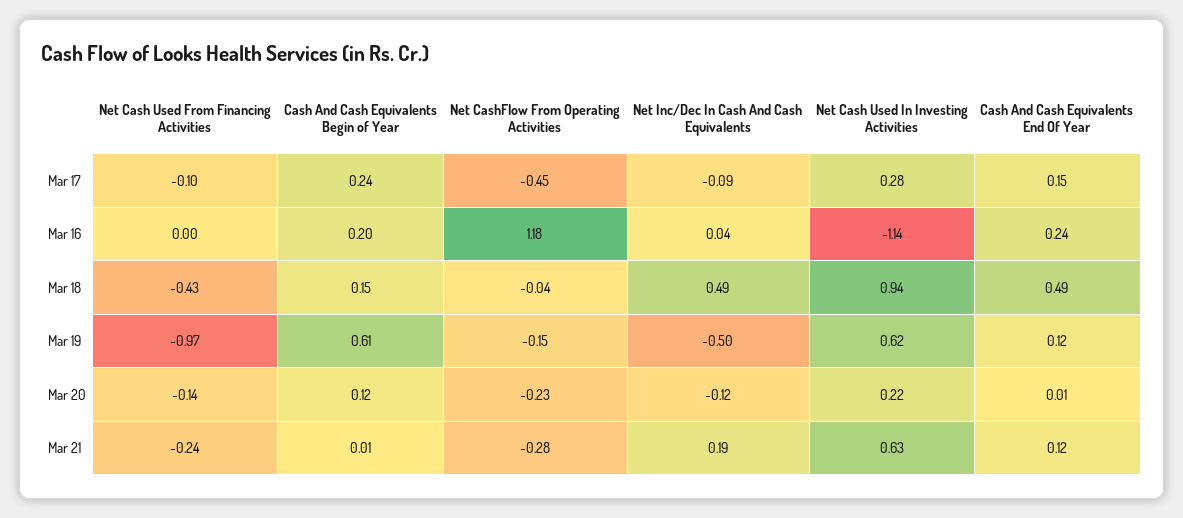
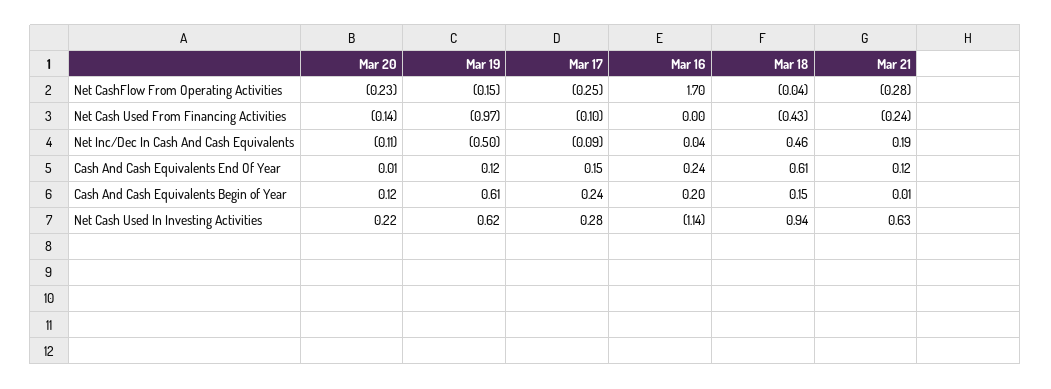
  {
    "Net Cash Used From Financing Activities": {
      "Mar 17": -0.1,
      "Mar 16": 0,
      "Mar 18": -0.43,
      "Mar 19": -0.97,
      "Mar 20": -0.14,
      "Mar 21": -0.24
    },
    "Cash And Cash Equivalents Begin of Year": {
      "Mar 17": 0.24,
      "Mar 16": 0.2,
      "Mar 18": 0.15,
      "Mar 19": 0.61,
      "Mar 20": 0.12,
      "Mar 21": 0.01
    },
    "Net CashFlow From Operating Activities": {
-     "Mar 17": -0.45,
+     "Mar 17": -0.25,
-     "Mar 16": 1.18,
+     "Mar 16": 1.7,
      "Mar 18": -0.04,
      "Mar 19": -0.15,
      "Mar 20": -0.23,
      "Mar 21": -0.28
    },
    "Net Inc/Dec In Cash And Cash Equivalents": {
      "Mar 17": -0.09,
      "Mar 16": 0.04,
-     "Mar 18": 0.49,
+     "Mar 18": 0.46,
      "Mar 19": -0.5,
-     "Mar 20": -0.12,
+     "Mar 20": -0.11,
      "Mar 21": 0.19
    },
    "Net Cash Used In Investing Activities": {
      "Mar 17": 0.28,
      "Mar 16": -1.14,
      "Mar 18": 0.94,
      "Mar 19": 0.62,
      "Mar 20": 0.22,
      "Mar 21": 0.63
    },
    "Cash And Cash Equivalents End Of Year": {
      "Mar 17": 0.15,
      "Mar 16": 0.24,
-     "Mar 18": 0.49,
+     "Mar 18": 0.61,
      "Mar 19": 0.12,
      "Mar 20": 0.01,
      "Mar 21": 0.12
    }
  }

